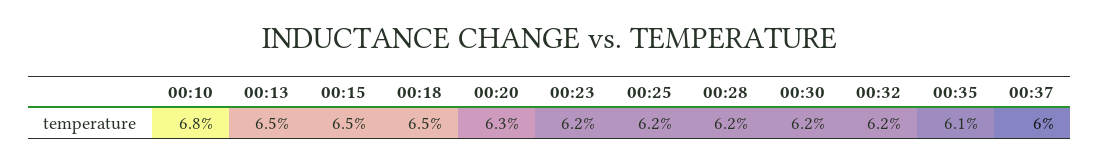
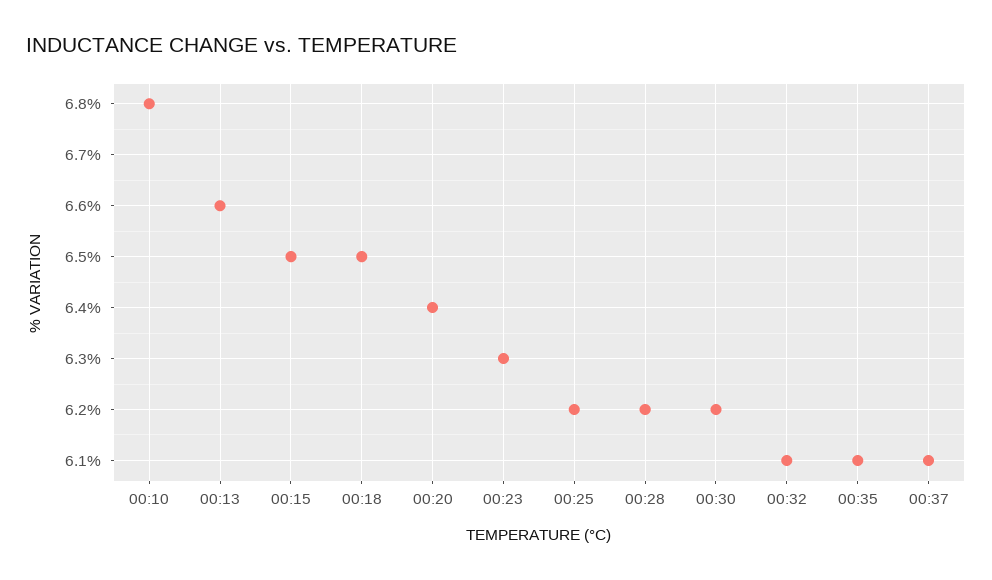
  {
    "00:10": 6.8,
-   "00:13": 6.5,
+   "00:13": 6.6,
    "00:15": 6.5,
    "00:18": 6.5,
-   "00:20": 6.3,
+   "00:20": 6.4,
-   "00:23": 6.2,
+   "00:23": 6.3,
    "00:25": 6.2,
    "00:28": 6.2,
    "00:30": 6.2,
-   "00:32": 6.2,
+   "00:32": 6.1,
    "00:35": 6.1,
-   "00:37": 6
+   "00:37": 6.1
  }

